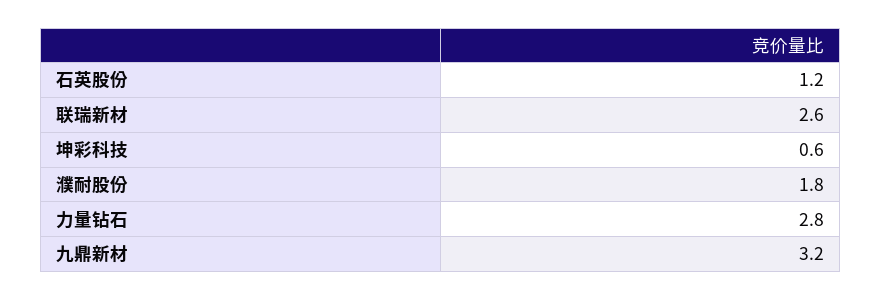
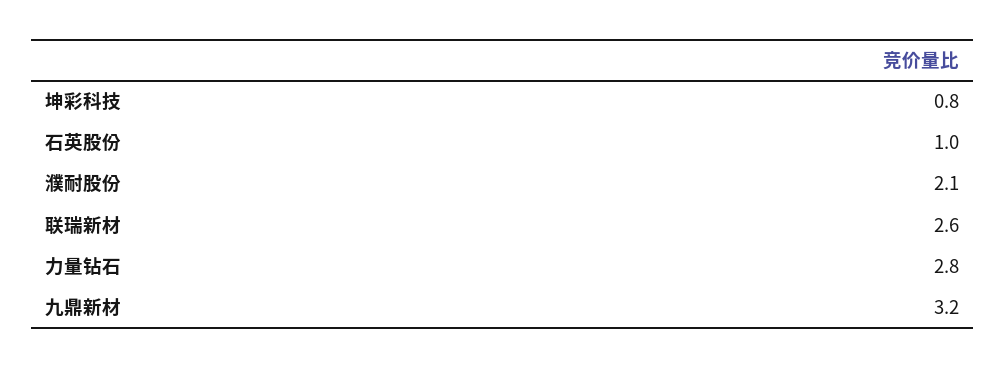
  {
-   "石英股份": 1.2,
+   "石英股份": 1,
    "联瑞新材": 2.6,
-   "坤彩科技": 0.6,
+   "坤彩科技": 0.8,
-   "濮耐股份": 1.8,
+   "濮耐股份": 2.1,
    "力量钻石": 2.8,
    "九鼎新材": 3.2
  }

